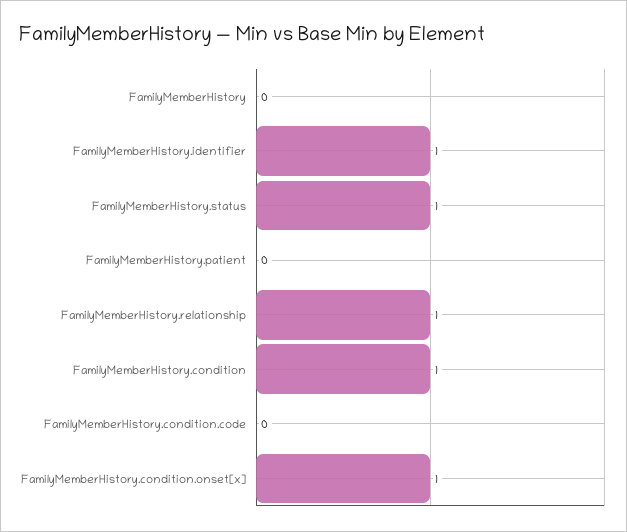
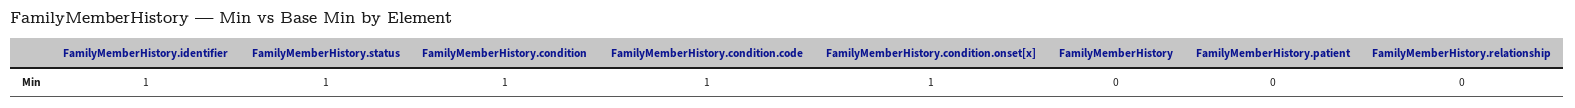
  {
    "FamilyMemberHistory": 0,
    "FamilyMemberHistory.identifier": 1,
    "FamilyMemberHistory.status": 1,
    "FamilyMemberHistory.patient": 0,
-   "FamilyMemberHistory.relationship": 1,
+   "FamilyMemberHistory.relationship": 0,
    "FamilyMemberHistory.condition": 1,
-   "FamilyMemberHistory.condition.code": 0,
+   "FamilyMemberHistory.condition.code": 1,
    "FamilyMemberHistory.condition.onset[x]": 1
  }

